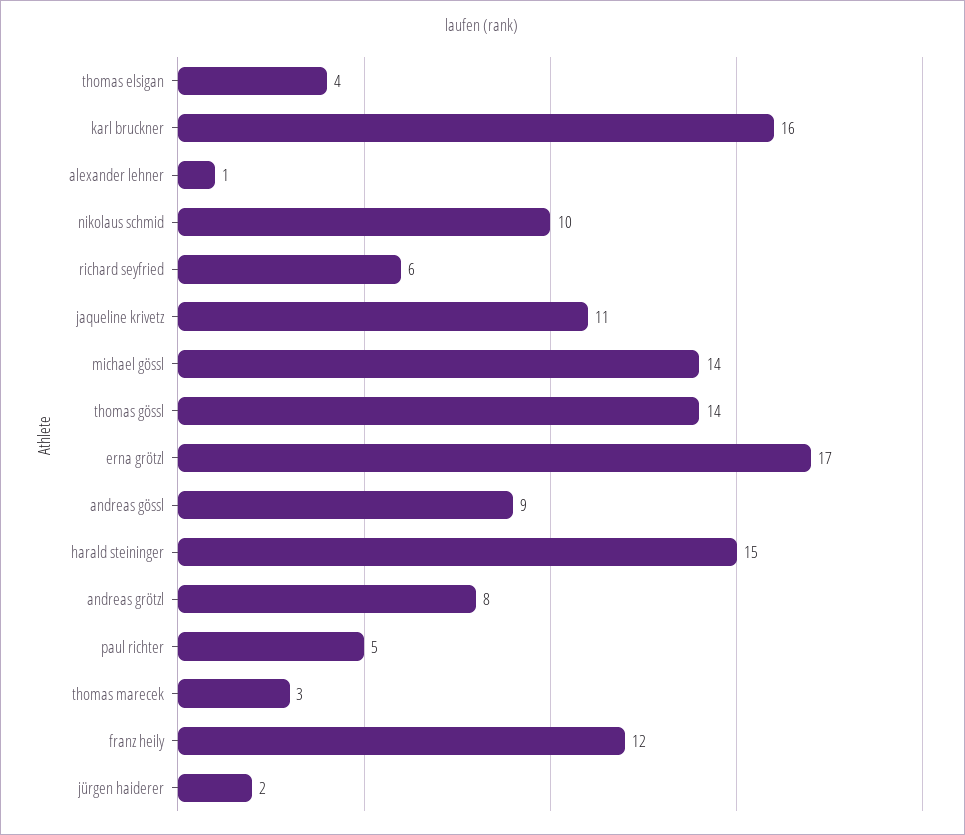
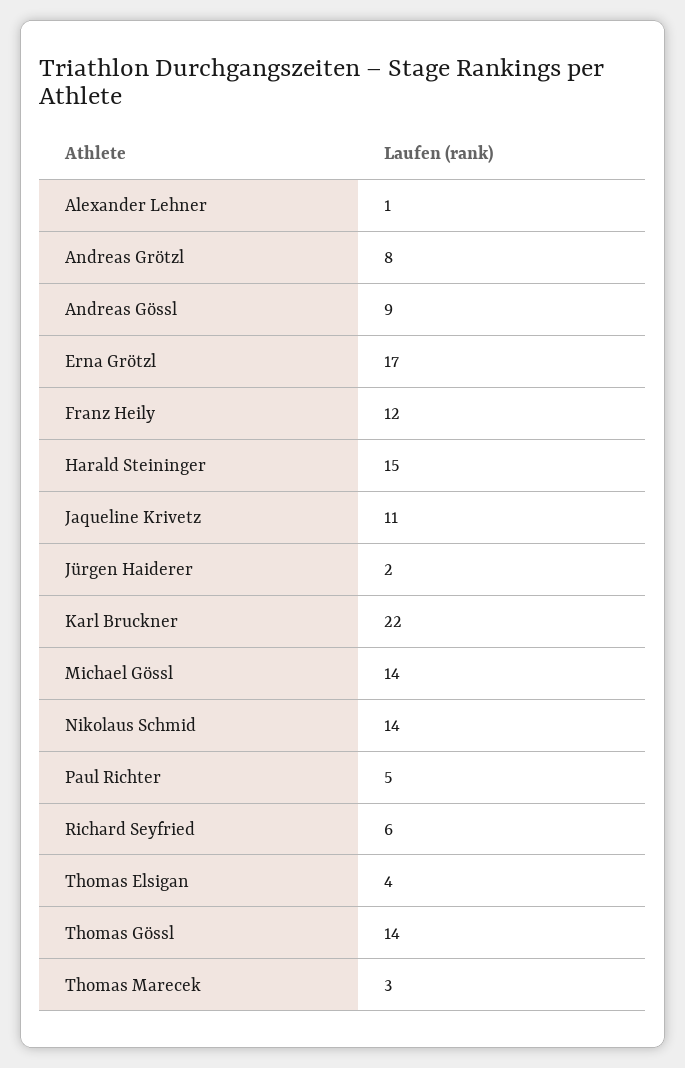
  {
    "thomas elsigan": 4,
-   "karl bruckner": 16,
+   "karl bruckner": 22,
    "alexander lehner": 1,
-   "nikolaus schmid": 10,
+   "nikolaus schmid": 14,
    "richard seyfried": 6,
    "jaqueline krivetz": 11,
    "michael gössl": 14,
    "thomas gössl": 14,
    "erna grötzl": 17,
    "andreas gössl": 9,
    "harald steininger": 15,
    "andreas grötzl": 8,
    "paul richter": 5,
    "thomas marecek": 3,
    "franz heily": 12,
    "jürgen haiderer": 2
  }

